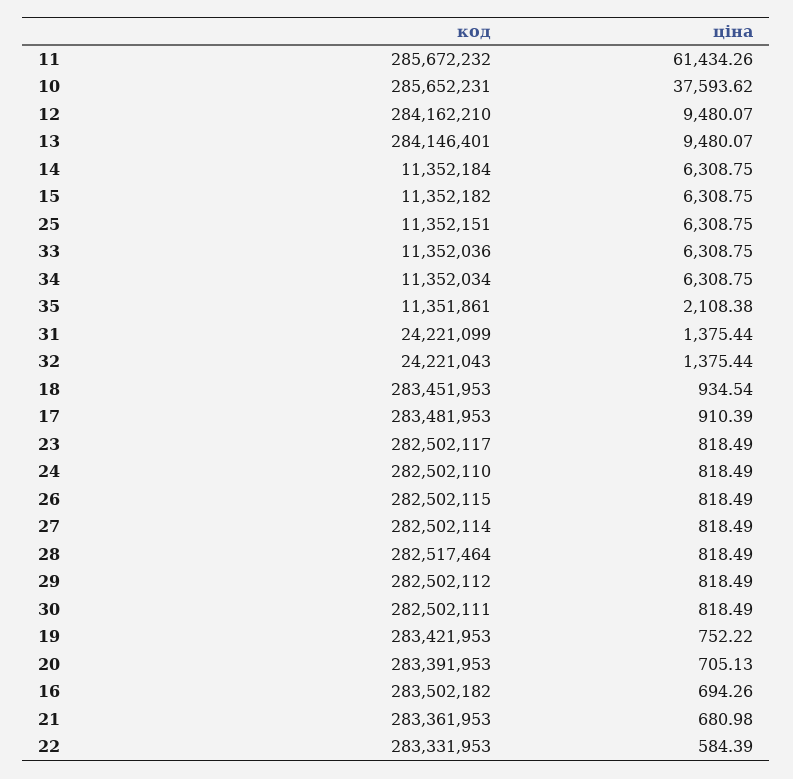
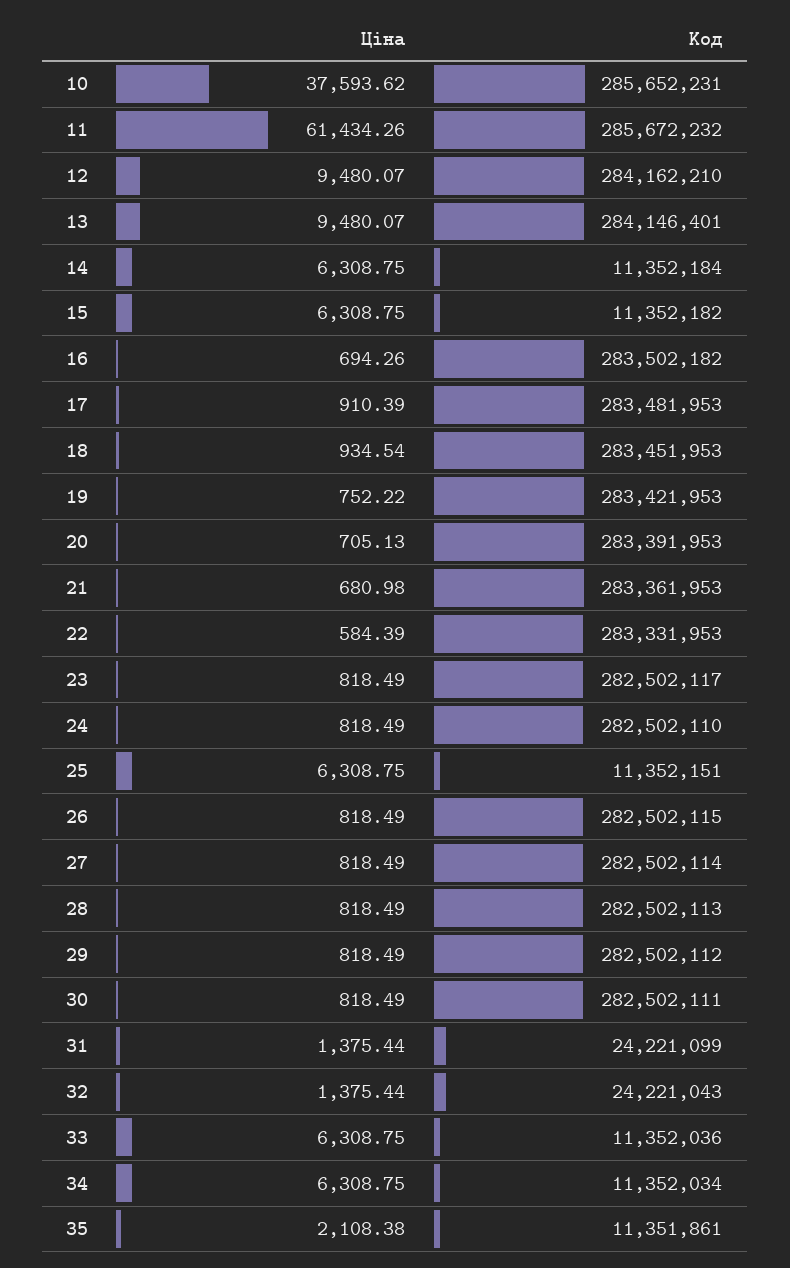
  {
    "код": {
      "11": 285672232,
      "10": 285652231,
      "12": 284162210,
      "13": 284146401,
      "14": 11352184,
      "15": 11352182,
      "25": 11352151,
      "33": 11352036,
      "34": 11352034,
      "35": 11351861,
      "31": 24221099,
      "32": 24221043,
      "18": 283451953,
      "17": 283481953,
      "23": 282502117,
      "24": 282502110,
      "26": 282502115,
      "27": 282502114,
-     "28": 282517464,
+     "28": 282502113,
      "29": 282502112,
      "30": 282502111,
      "19": 283421953,
      "20": 283391953,
      "16": 283502182,
      "21": 283361953,
      "22": 283331953
    },
    "ціна": {
      "11": 61434.26,
      "10": 37593.62,
      "12": 9480.07,
      "13": 9480.07,
      "14": 6308.75,
      "15": 6308.75,
      "25": 6308.75,
      "33": 6308.75,
      "34": 6308.75,
      "35": 2108.38,
      "31": 1375.44,
      "32": 1375.44,
      "18": 934.54,
      "17": 910.39,
      "23": 818.49,
      "24": 818.49,
      "26": 818.49,
      "27": 818.49,
      "28": 818.49,
      "29": 818.49,
      "30": 818.49,
      "19": 752.22,
      "20": 705.13,
      "16": 694.26,
      "21": 680.98,
      "22": 584.39
    }
  }

